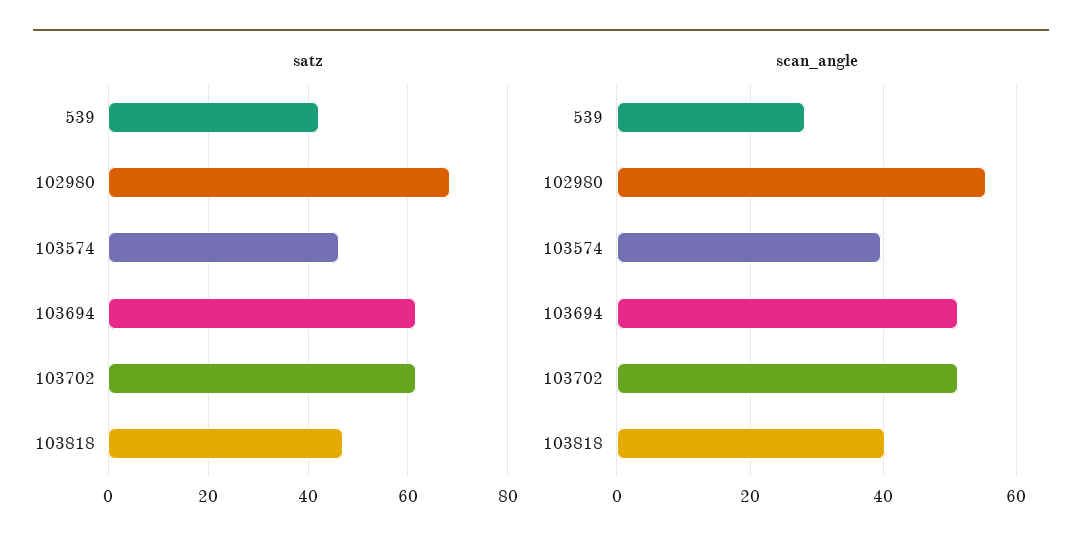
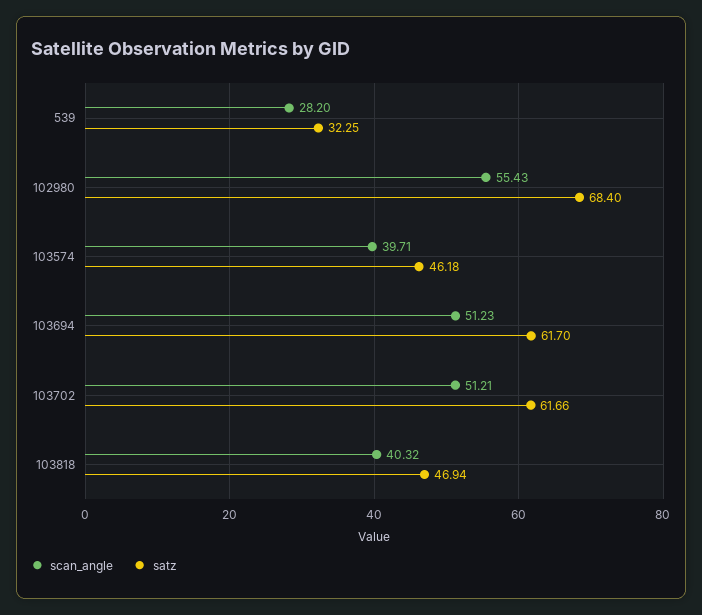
  {
    "satz": {
-     "539": 42,
+     "539": 32.25,
      "102980": 68.4,
      "103574": 46.18,
      "103694": 61.7,
      "103702": 61.66,
      "103818": 46.94
    },
    "scan_angle": {
      "539": 28.2,
      "102980": 55.43,
      "103574": 39.71,
      "103694": 51.23,
      "103702": 51.21,
      "103818": 40.32
    }
  }

